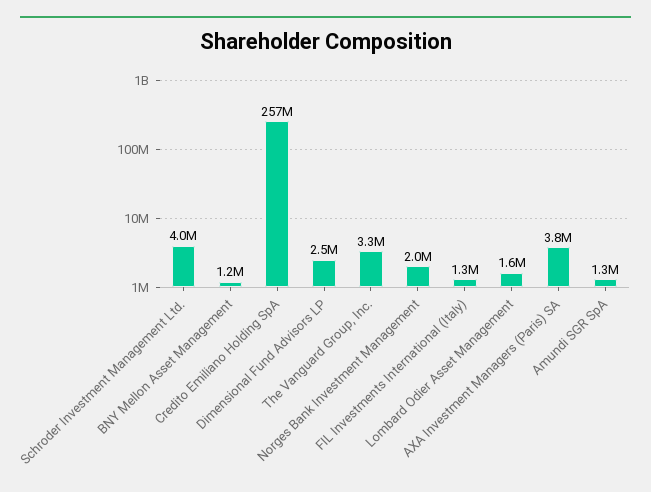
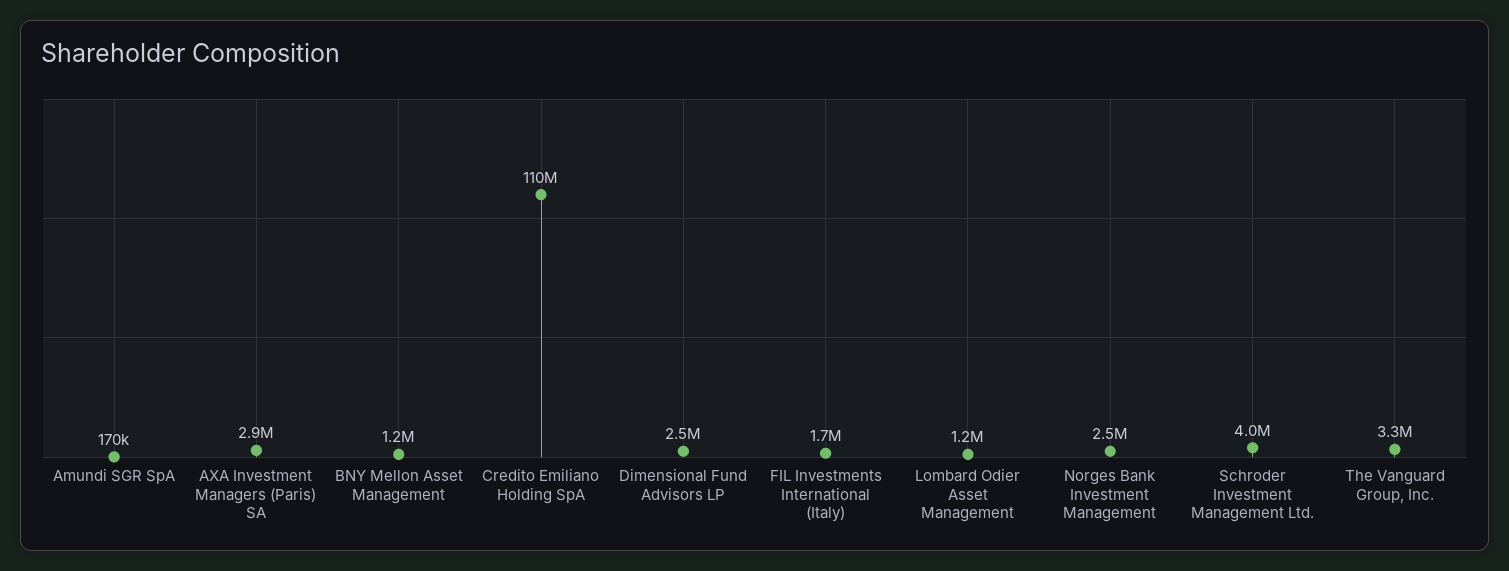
  {
    "Schroder Investment Management Ltd.": 4000000,
    "BNY Mellon Asset Management": 1200000,
-   "Credito Emiliano Holding SpA": 257000000,
+   "Credito Emiliano Holding SpA": 110000000,
    "Dimensional Fund Advisors LP": 2500000,
    "The Vanguard Group, Inc.": 3300000,
-   "Norges Bank Investment Management": 2000000,
+   "Norges Bank Investment Management": 2500000,
-   "FIL Investments International (Italy)": 1300000,
+   "FIL Investments International (Italy)": 1700000,
-   "Lombard Odier Asset Management": 1600000,
+   "Lombard Odier Asset Management": 1200000,
-   "AXA Investment Managers (Paris) SA": 3800000,
+   "AXA Investment Managers (Paris) SA": 2900000,
-   "Amundi SGR SpA": 1300000
+   "Amundi SGR SpA": 170000
  }

